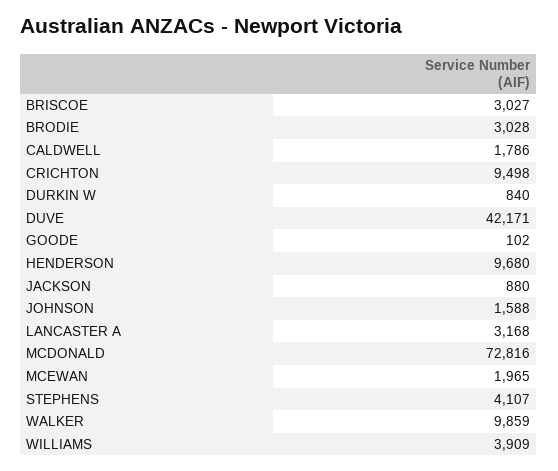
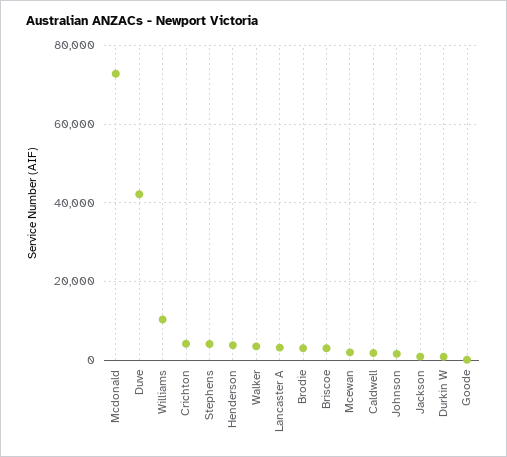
  {
    "BRISCOE": 3027,
    "BRODIE": 3028,
    "CALDWELL": 1786,
-   "CRICHTON": 9498,
+   "CRICHTON": 4000,
    "DURKIN W": 840,
    "DUVE": 42171,
    "GOODE": 102,
-   "HENDERSON": 9680,
+   "HENDERSON": 4000,
    "JACKSON": 880,
    "JOHNSON": 1588,
    "LANCASTER A": 3168,
    "MCDONALD": 72816,
    "MCEWAN": 1965,
    "STEPHENS": 4107,
-   "WALKER": 9859,
+   "WALKER": 4000,
-   "WILLIAMS": 3909
+   "WILLIAMS": 10000
  }

